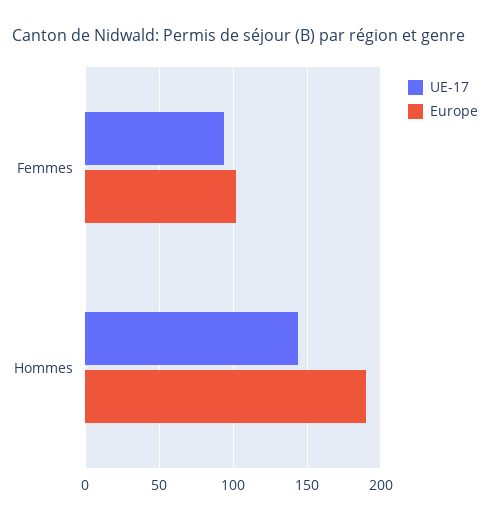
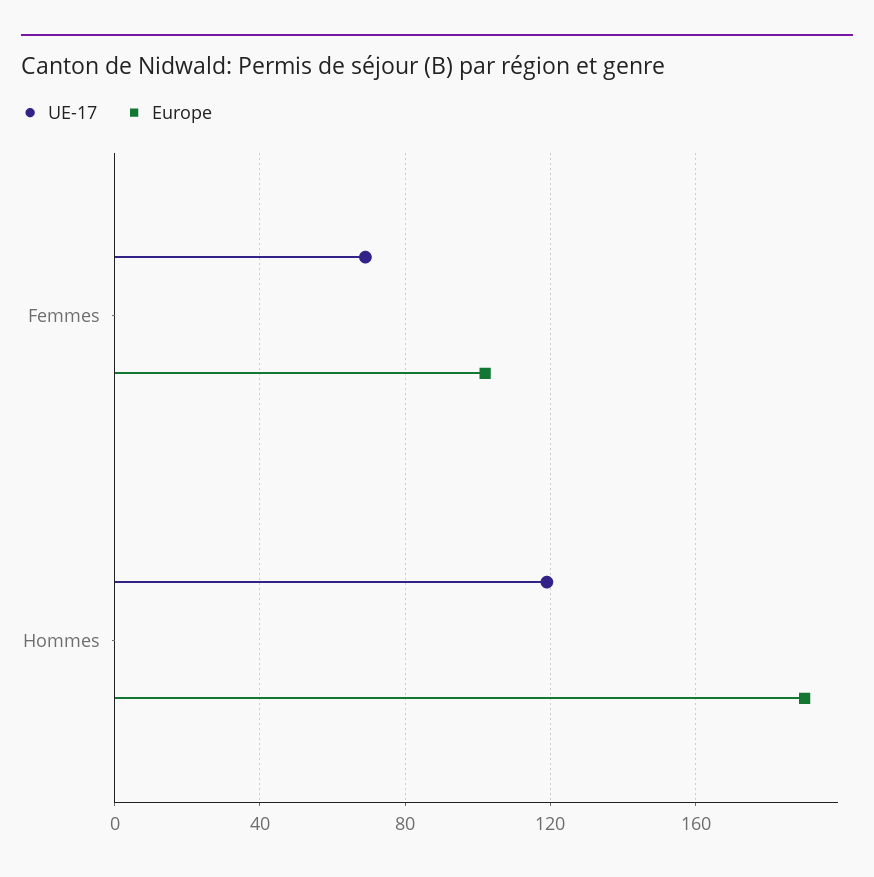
  {
    "UE-17": {
-     "Femmes": 95,
+     "Femmes": 70,
-     "Hommes": 145
+     "Hommes": 120
    },
    "Europe": {
      "Femmes": 100,
      "Hommes": 190
    }
  }

